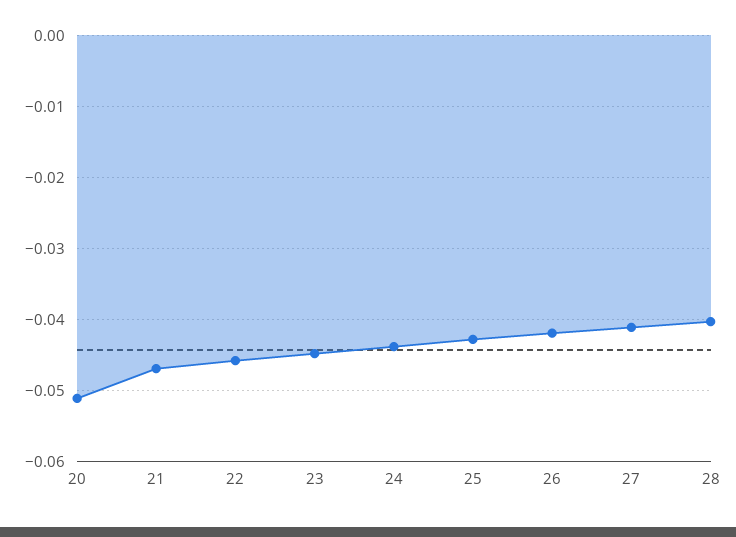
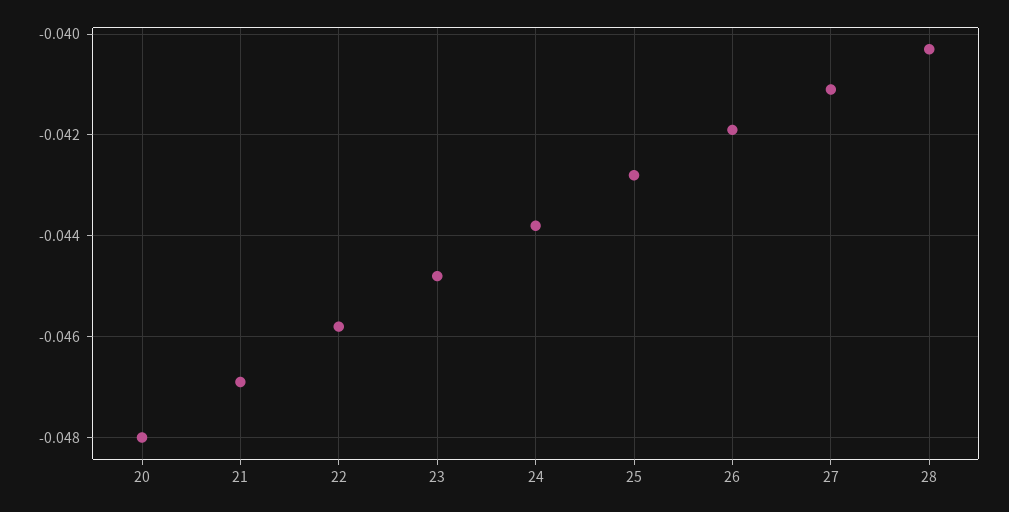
  {
-   "20": -0.051,
+   "20": -0.048,
    "21": -0.047,
    "22": -0.046,
    "23": -0.045,
    "24": -0.044,
    "25": -0.043,
    "26": -0.042,
    "27": -0.041,
    "28": -0.0405
  }

